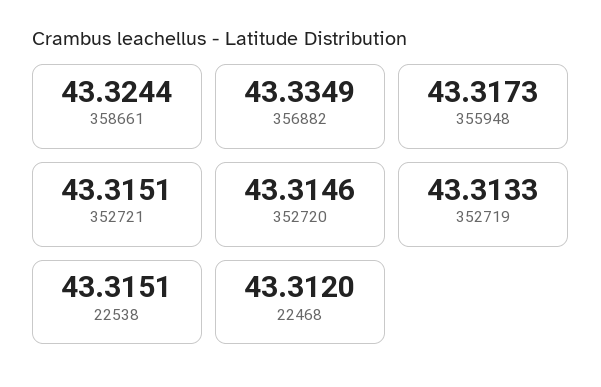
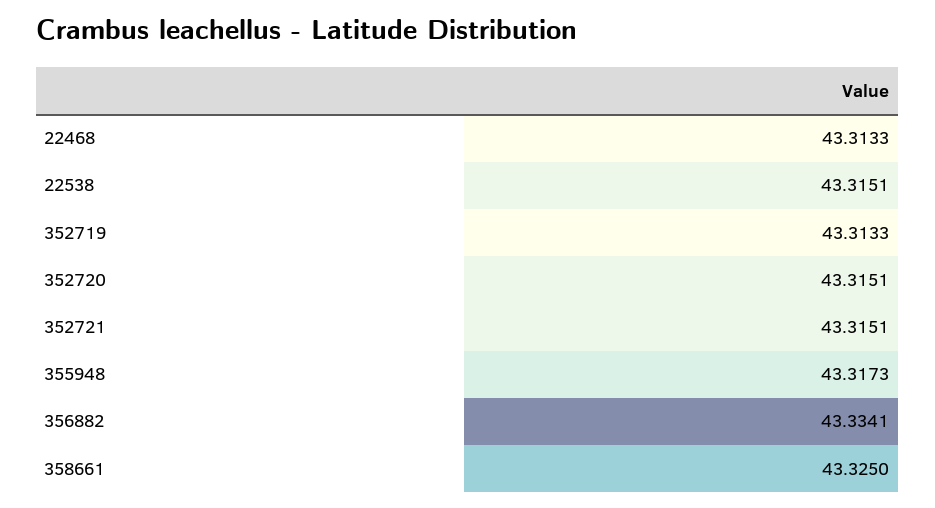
  {
-   "358661": 43.3244,
+   "358661": 43.325,
-   "356882": 43.3349,
+   "356882": 43.3341,
    "355948": 43.3173,
    "352721": 43.3151,
-   "352720": 43.3146,
+   "352720": 43.3151,
    "352719": 43.3133,
    "22538": 43.3151,
-   "22468": 43.312
+   "22468": 43.3133
  }

